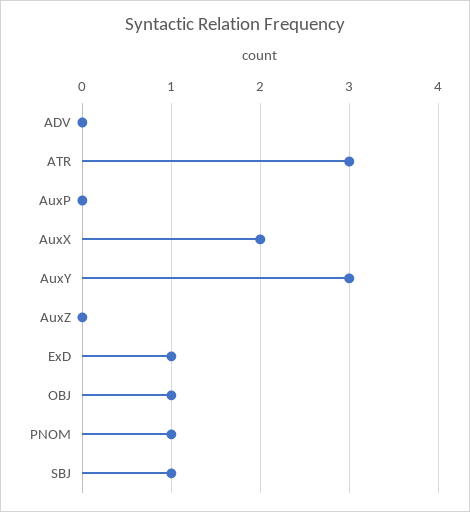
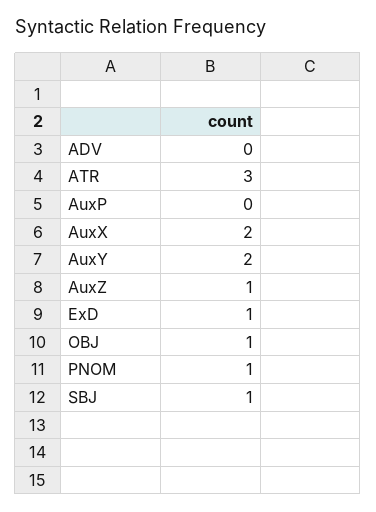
  {
    "ADV": 0,
    "ATR": 3,
    "AuxP": 0,
    "AuxX": 2,
-   "AuxY": 3,
+   "AuxY": 2,
-   "AuxZ": 0,
+   "AuxZ": 1,
    "ExD": 1,
    "OBJ": 1,
    "PNOM": 1,
    "SBJ": 1
  }

